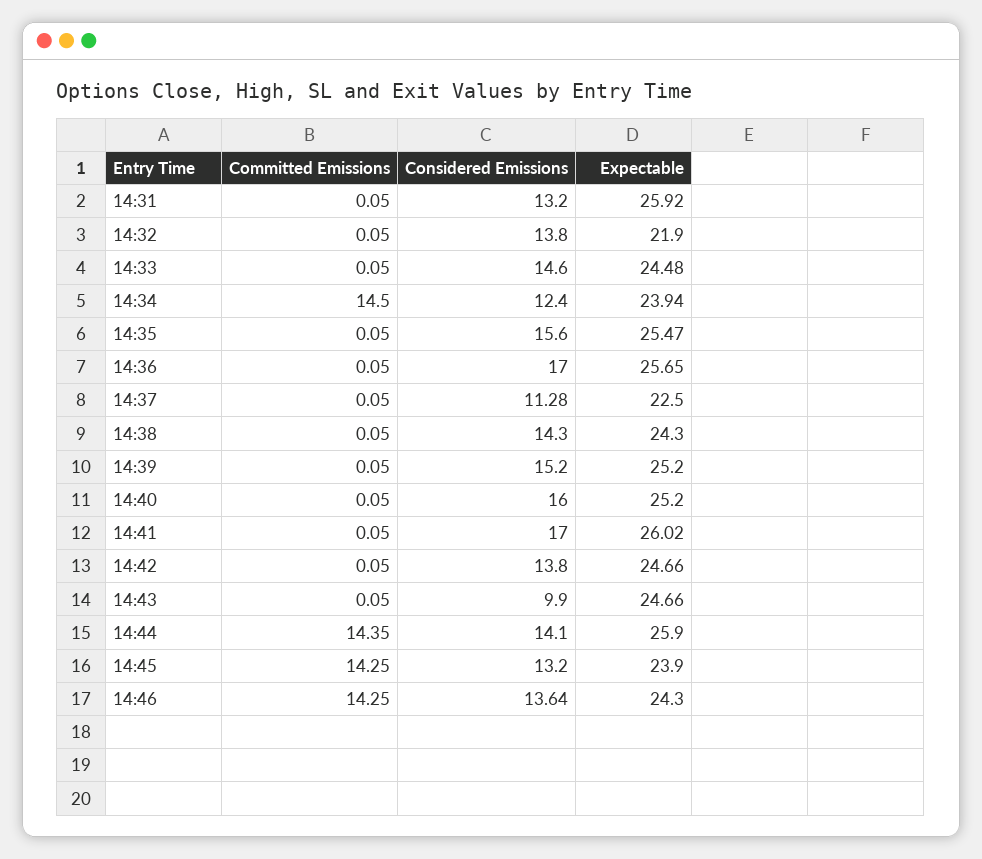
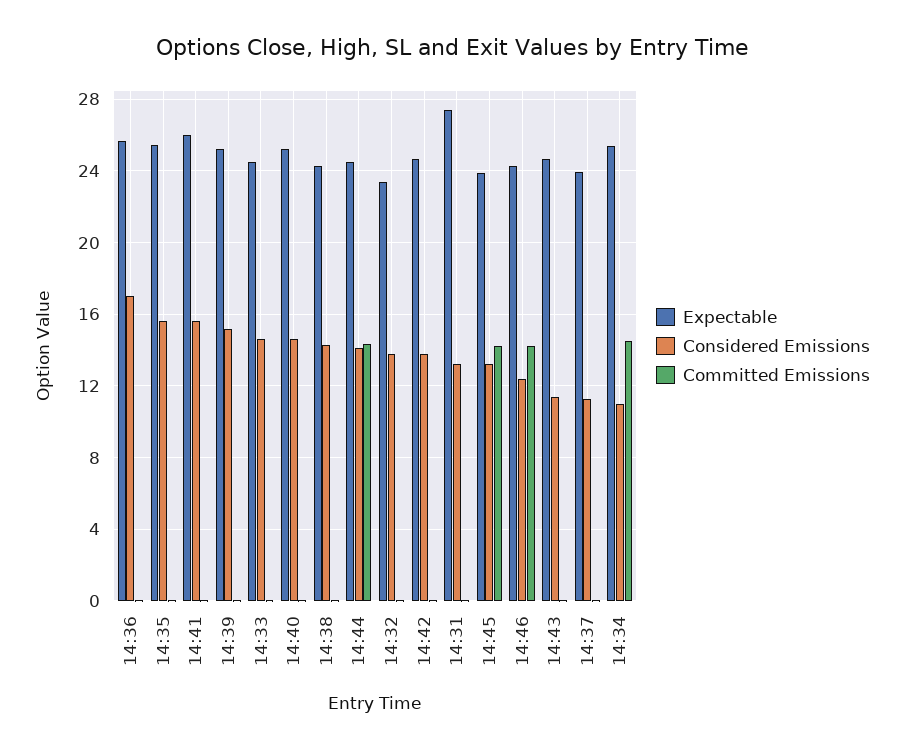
  {
    "Committed Emissions": {
      "14:31": 0.05,
      "14:32": 0.05,
      "14:33": 0.05,
      "14:34": 14.5,
      "14:35": 0.05,
      "14:36": 0.05,
      "14:37": 0.05,
      "14:38": 0.05,
      "14:39": 0.05,
      "14:40": 0.05,
      "14:41": 0.05,
      "14:42": 0.05,
      "14:43": 0.05,
      "14:44": 14.35,
      "14:45": 14.25,
      "14:46": 14.25
    },
    "Considered Emissions": {
      "14:31": 13.2,
      "14:32": 13.8,
      "14:33": 14.6,
-     "14:34": 12.4,
+     "14:34": 11,
      "14:35": 15.6,
      "14:36": 17,
      "14:37": 11.28,
      "14:38": 14.3,
      "14:39": 15.2,
-     "14:40": 16,
+     "14:40": 14.5,
-     "14:41": 17,
+     "14:41": 15.5,
      "14:42": 13.8,
-     "14:43": 9.9,
+     "14:43": 11.5,
      "14:44": 14.1,
      "14:45": 13.2,
-     "14:46": 13.64
+     "14:46": 12.5
    },
    "Expectable": {
-     "14:31": 25.92,
+     "14:31": 27.5,
-     "14:32": 21.9,
+     "14:32": 23.5,
      "14:33": 24.48,
-     "14:34": 23.94,
+     "14:34": 25.5,
      "14:35": 25.47,
      "14:36": 25.65,
-     "14:37": 22.5,
+     "14:37": 24,
      "14:38": 24.3,
      "14:39": 25.2,
      "14:40": 25.2,
      "14:41": 26.02,
      "14:42": 24.66,
      "14:43": 24.66,
-     "14:44": 25.9,
+     "14:44": 24.5,
      "14:45": 23.9,
      "14:46": 24.3
    }
  }

